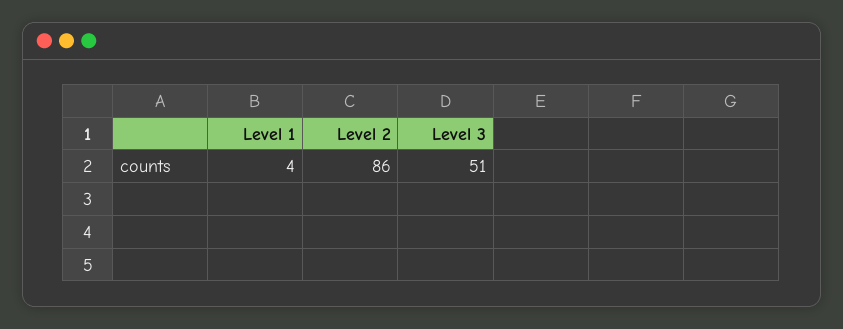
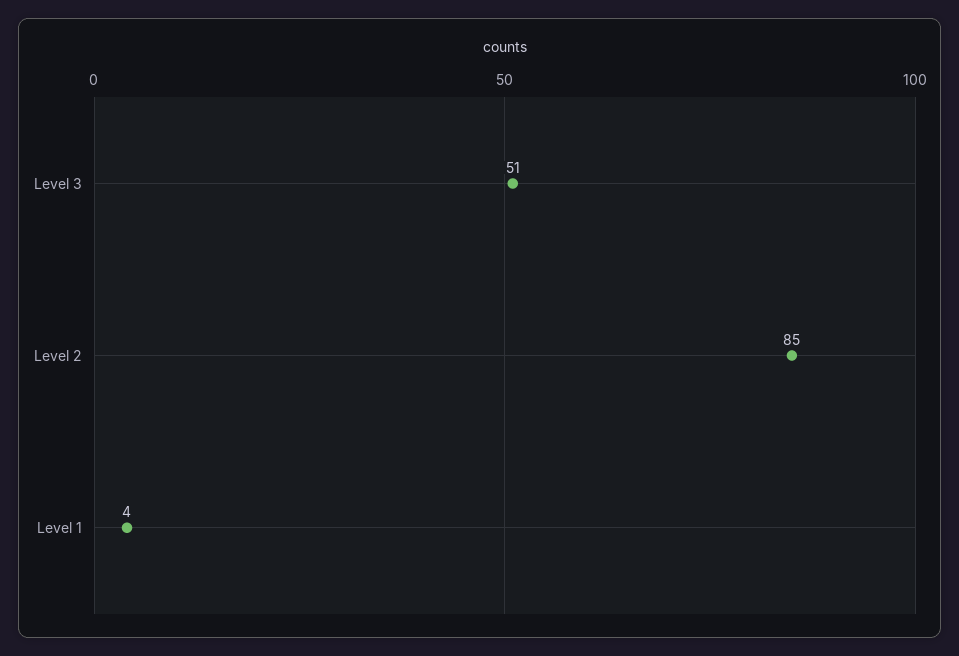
  {
    "Level 1": 4,
-   "Level 2": 86,
+   "Level 2": 85,
    "Level 3": 51
  }

